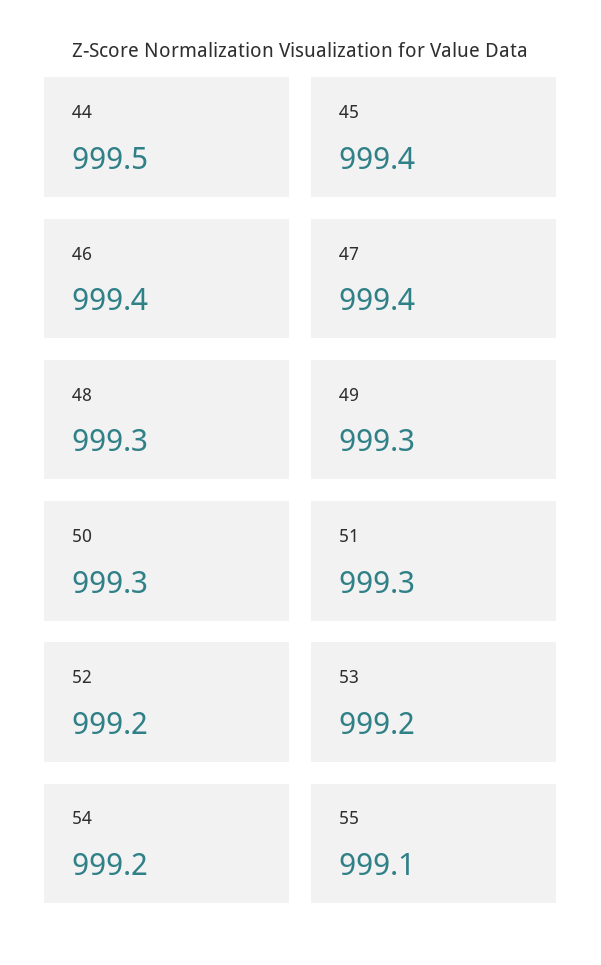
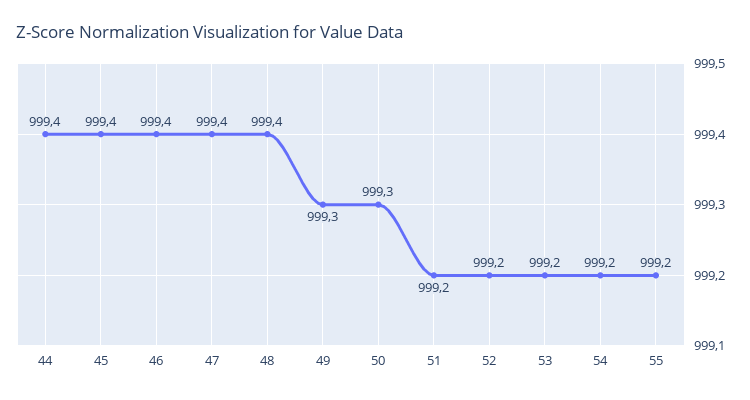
  {
-   "44": 999.5,
+   "44": 999.4,
    "45": 999.4,
    "46": 999.4,
    "47": 999.4,
-   "48": 999.3,
+   "48": 999.4,
    "49": 999.3,
    "50": 999.3,
-   "51": 999.3,
+   "51": 999.2,
    "52": 999.2,
    "53": 999.2,
    "54": 999.2,
-   "55": 999.1
+   "55": 999.2
  }

